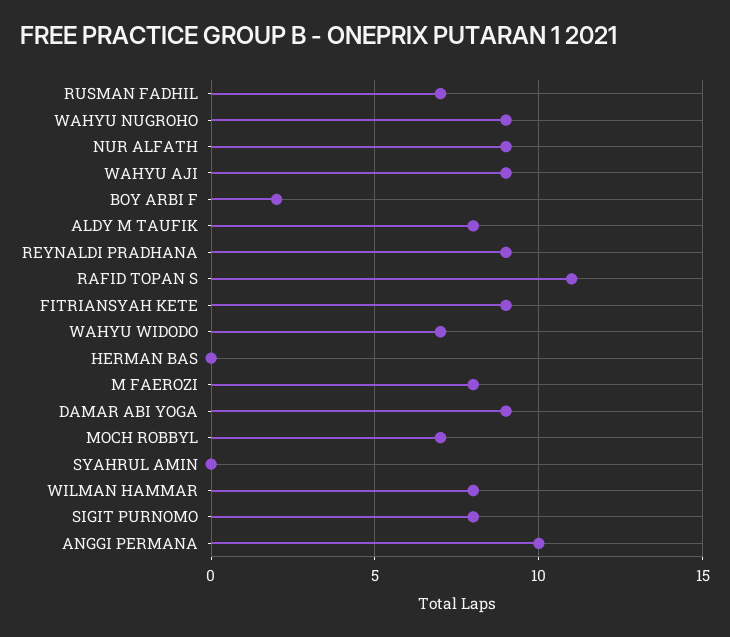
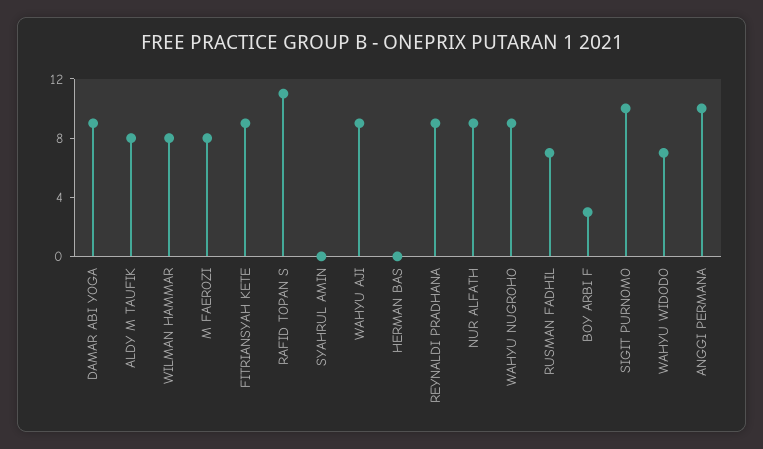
  {
    "RUSMAN FADHIL": 7,
    "WAHYU NUGROHO": 9,
    "NUR ALFATH": 9,
    "WAHYU AJI": 9,
-   "BOY ARBI F": 2,
+   "BOY ARBI F": 3,
    "ALDY M TAUFIK": 8,
    "REYNALDI PRADHANA": 9,
    "RAFID TOPAN S": 11,
    "FITRIANSYAH KETE": 9,
    "WAHYU WIDODO": 7,
    "HERMAN BAS": 0,
    "M FAEROZI": 8,
    "DAMAR ABI YOGA": 9,
-   "MOCH ROBBYL": 7,
    "SYAHRUL AMIN": 0,
    "WILMAN HAMMAR": 8,
-   "SIGIT PURNOMO": 8,
+   "SIGIT PURNOMO": 10,
    "ANGGI PERMANA": 10
  }

